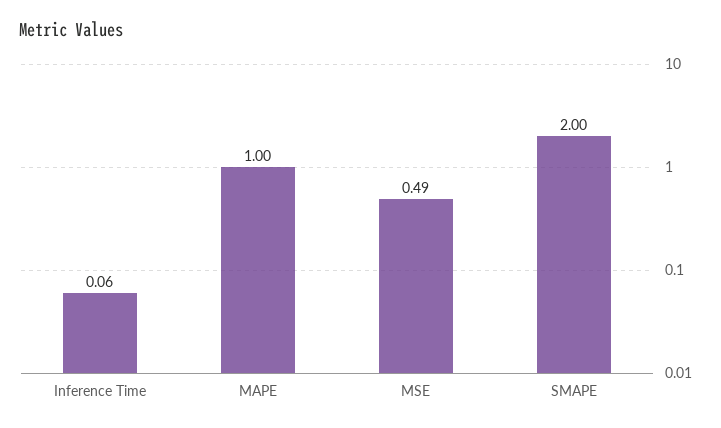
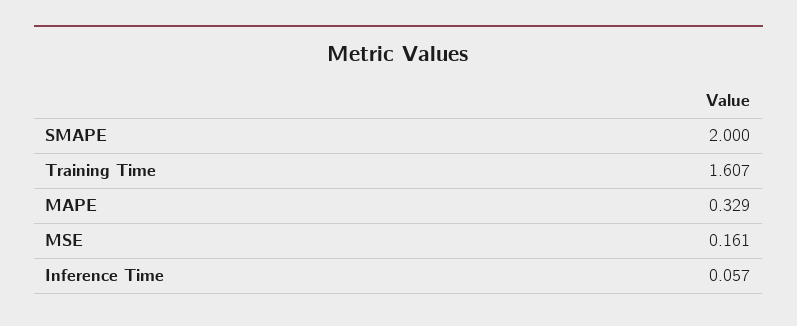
  {
    "Inference Time": 0.057,
-   "MAPE": 1,
+   "MAPE": 0.329,
-   "MSE": 0.49,
+   "MSE": 0.161,
-   "SMAPE": 2
+   "SMAPE": 2,
+   "Training Time": 1.607
  }

